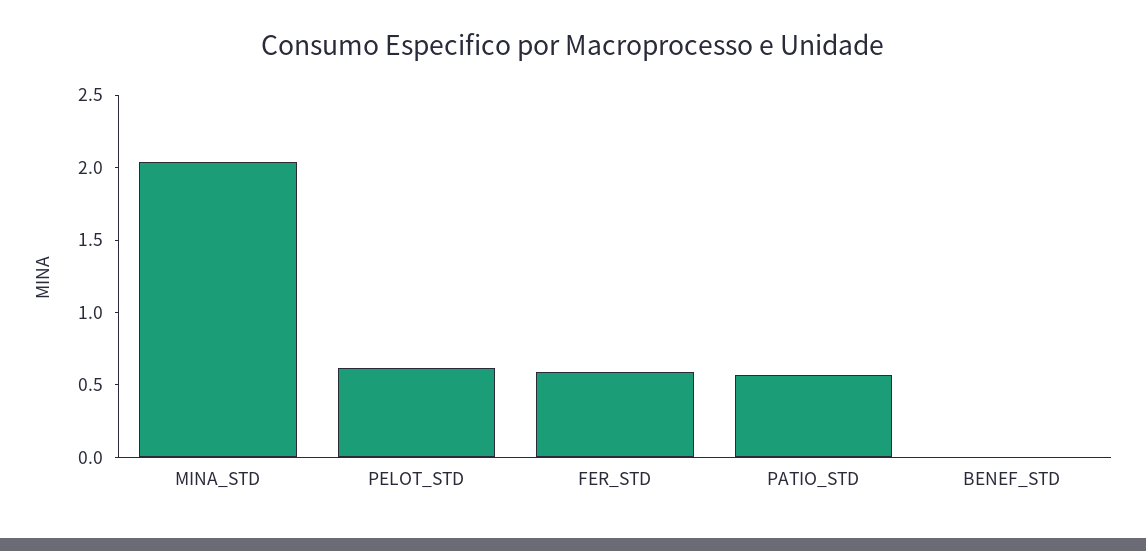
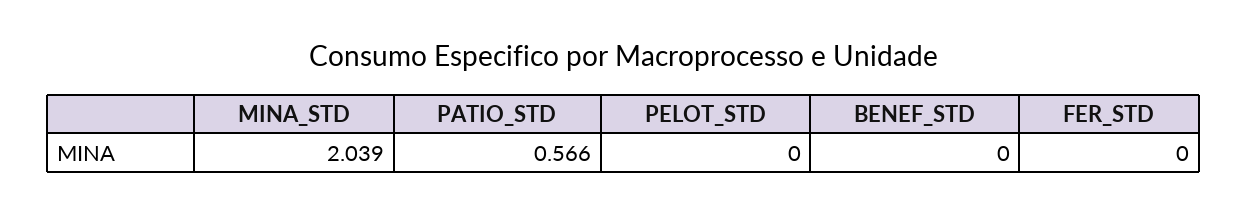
  {
    "MINA_STD": 2.039,
-   "PELOT_STD": 0.6,
+   "PELOT_STD": 0,
-   "FER_STD": 0.6,
+   "FER_STD": 0,
    "PATIO_STD": 0.566,
    "BENEF_STD": 0
  }

